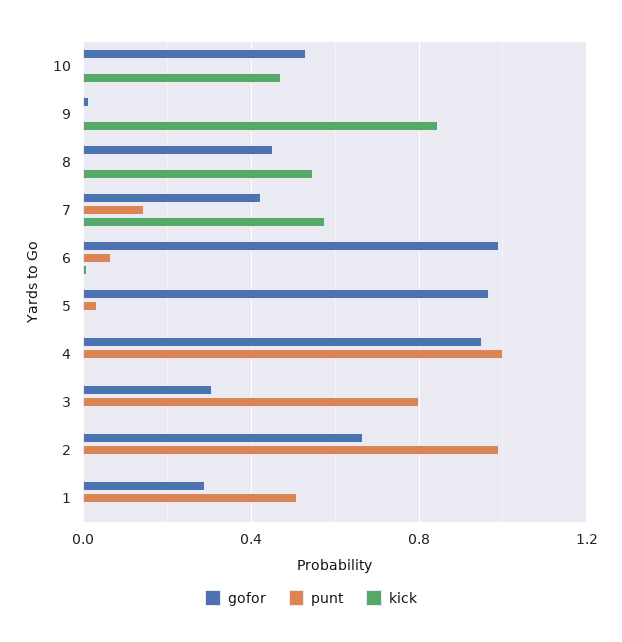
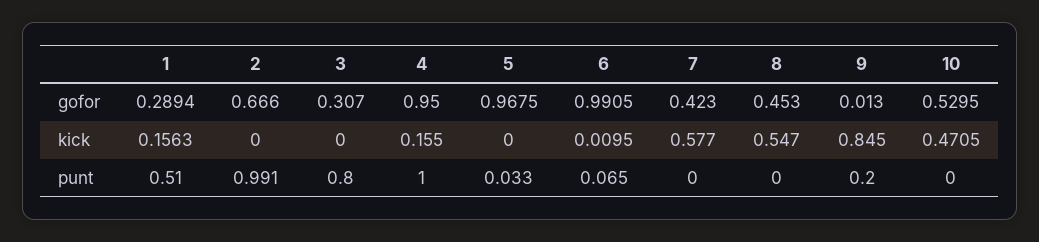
  {
    "gofor": {
      "10": 0.5295,
      "9": 0.013,
      "8": 0.453,
      "7": 0.423,
      "6": 0.9905,
      "5": 0.9675,
      "4": 0.95,
      "3": 0.307,
      "2": 0.666,
      "1": 0.2894
    },
    "punt": {
      "10": 0,
-     "9": 0,
+     "9": 0.2,
      "8": 0,
-     "7": 0.15,
+     "7": 0,
      "6": 0.065,
      "5": 0.033,
      "4": 1,
      "3": 0.8,
      "2": 0.991,
      "1": 0.51
    },
    "kick": {
      "10": 0.4705,
      "9": 0.845,
      "8": 0.547,
      "7": 0.577,
      "6": 0.0095,
      "5": 0,
-     "4": 0,
+     "4": 0.155,
      "3": 0,
      "2": 0,
-     "1": 0
+     "1": 0.1563
    }
  }

